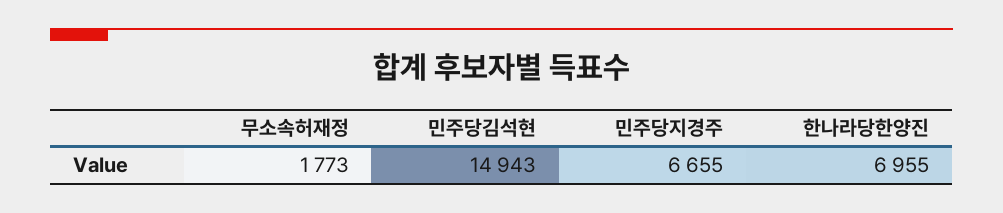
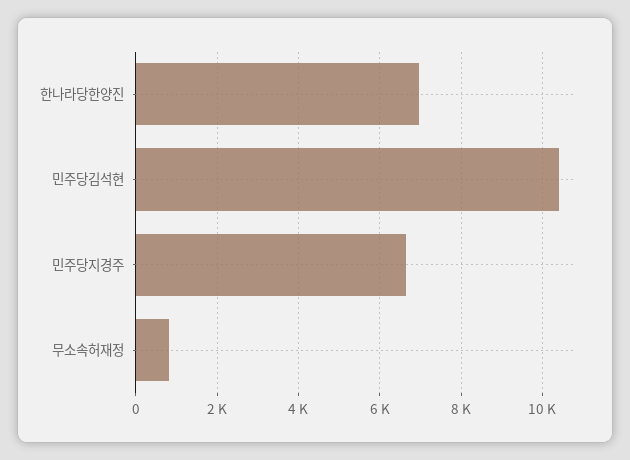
  {
-   "무소속허재정": 1773,
+   "무소속허재정": 800,
-   "민주당김석현": 14943,
+   "민주당김석현": 10400,
    "민주당지경주": 6655,
    "한나라당한양진": 6955
  }

